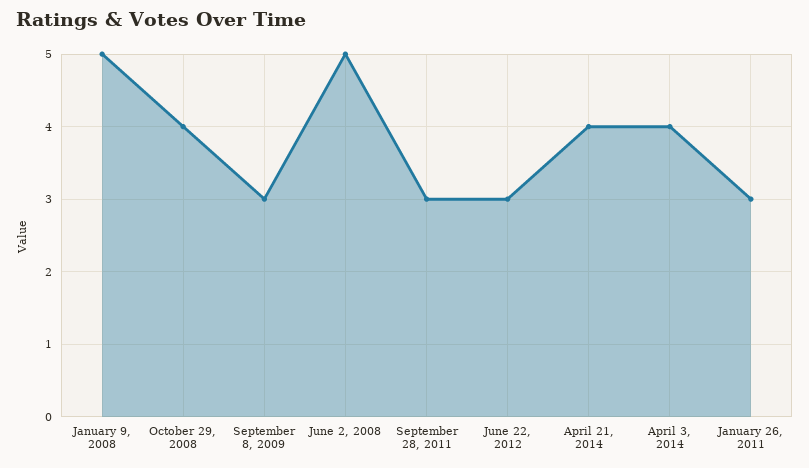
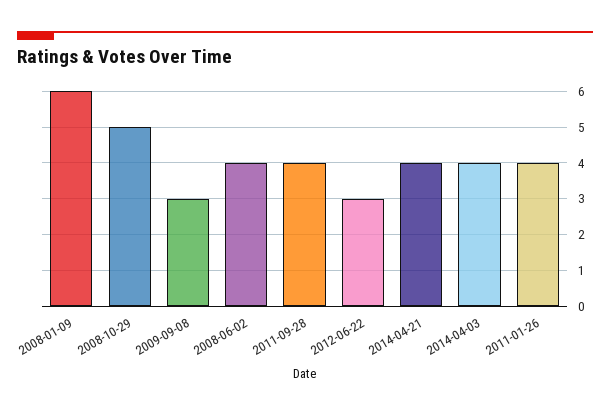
  {
-   "January 9, 2008": 5,
+   "January 9, 2008": 6,
-   "October 29, 2008": 4,
+   "October 29, 2008": 5,
    "September 8, 2009": 3,
-   "June 2, 2008": 5,
+   "June 2, 2008": 4,
-   "September 28, 2011": 3,
+   "September 28, 2011": 4,
    "June 22, 2012": 3,
    "April 21, 2014": 4,
    "April 3, 2014": 4,
-   "January 26, 2011": 3
+   "January 26, 2011": 4
  }

